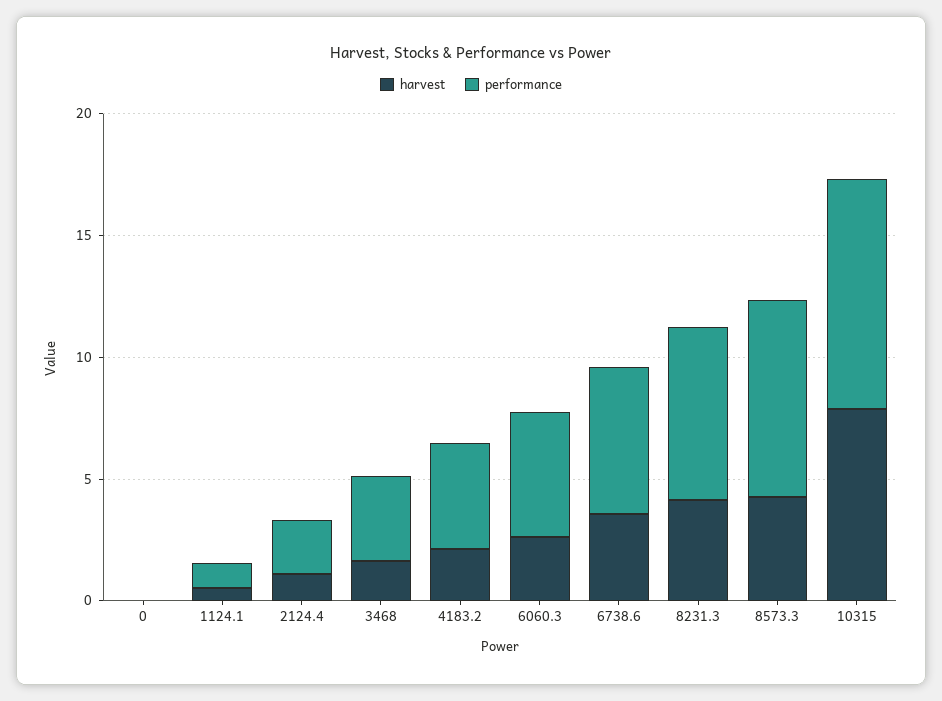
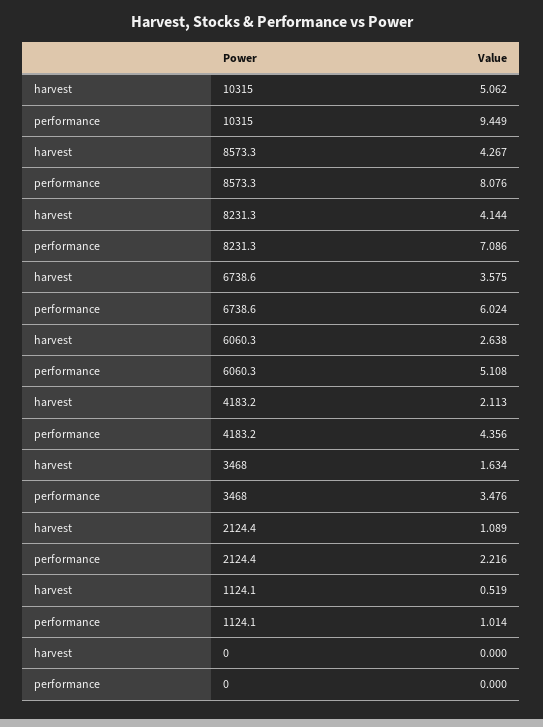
  {
    "harvest": {
      "0": 0,
      "1124.1": 0.519,
      "2124.4": 1.089,
      "3468": 1.634,
      "4183.2": 2.113,
      "6060.3": 2.638,
      "6738.6": 3.575,
      "8231.3": 4.144,
      "8573.3": 4.267,
-     "10315": 8
+     "10315": 5.062
    },
    "performance": {
      "0": 0,
      "1124.1": 1.014,
      "2124.4": 2.216,
      "3468": 3.476,
      "4183.2": 4.356,
      "6060.3": 5.108,
      "6738.6": 6.024,
      "8231.3": 7.086,
      "8573.3": 8.076,
      "10315": 9.449
    }
  }

